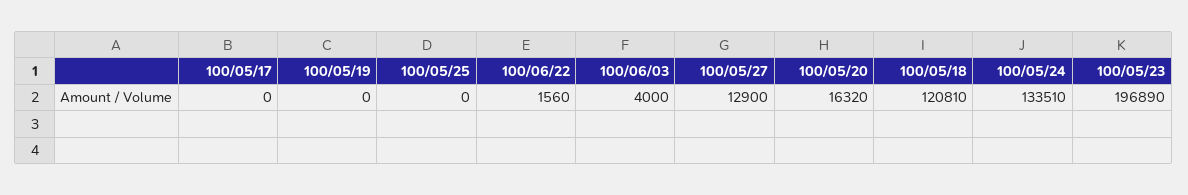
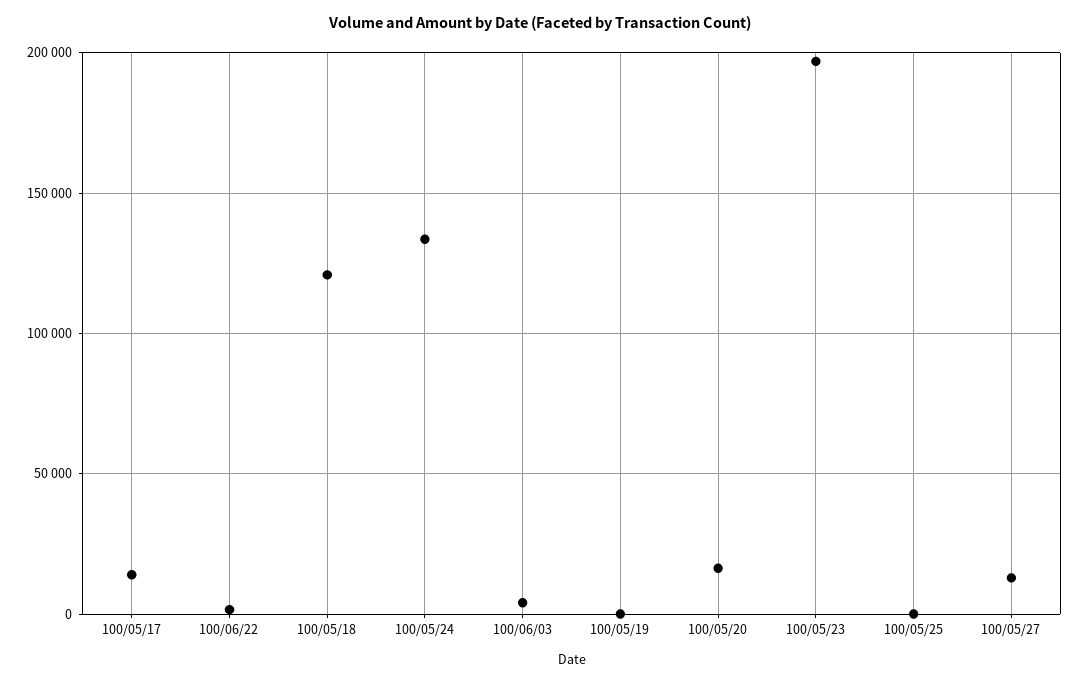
  {
-   "100/05/17": 0,
+   "100/05/17": 15000,
    "100/05/19": 0,
    "100/05/25": 0,
    "100/06/22": 1560,
    "100/06/03": 4000,
    "100/05/27": 12900,
    "100/05/20": 16320,
    "100/05/18": 120810,
    "100/05/24": 133510,
    "100/05/23": 196890
  }

